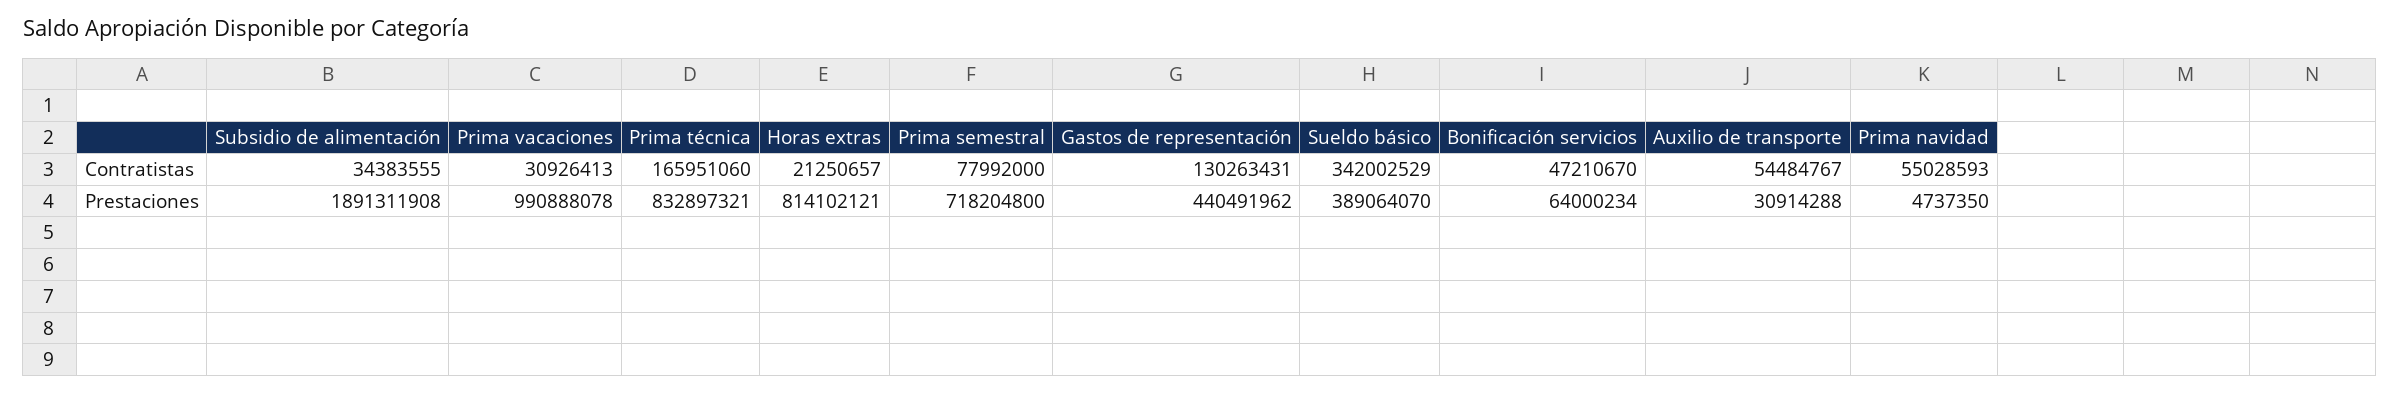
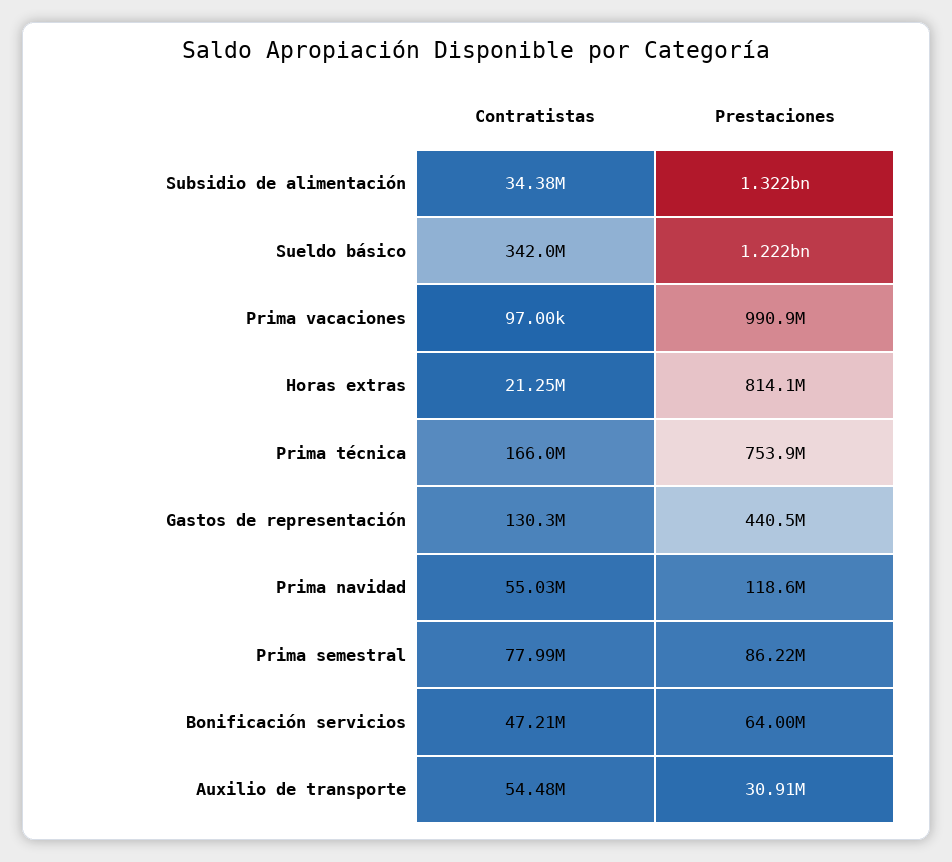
  {
    "Subsidio de alimentación": {
      "Contratistas": 34383555,
-     "Prestaciones": 1891311908
+     "Prestaciones": 1322000000
    },
    "Prima vacaciones": {
-     "Contratistas": 30926413,
+     "Contratistas": 97000,
      "Prestaciones": 990888078
    },
    "Prima técnica": {
      "Contratistas": 165951060,
-     "Prestaciones": 832897321
+     "Prestaciones": 753900000
    },
    "Horas extras": {
      "Contratistas": 21250657,
      "Prestaciones": 814102121
    },
    "Prima semestral": {
      "Contratistas": 77992000,
-     "Prestaciones": 718204800
+     "Prestaciones": 86220000
    },
    "Gastos de representación": {
      "Contratistas": 130263431,
      "Prestaciones": 440491962
    },
    "Sueldo básico": {
      "Contratistas": 342002529,
-     "Prestaciones": 389064070
+     "Prestaciones": 1222000000
    },
    "Bonificación servicios": {
      "Contratistas": 47210670,
      "Prestaciones": 64000234
    },
    "Auxilio de transporte": {
      "Contratistas": 54484767,
      "Prestaciones": 30914288
    },
    "Prima navidad": {
      "Contratistas": 55028593,
-     "Prestaciones": 4737350
+     "Prestaciones": 118600000
    }
  }

